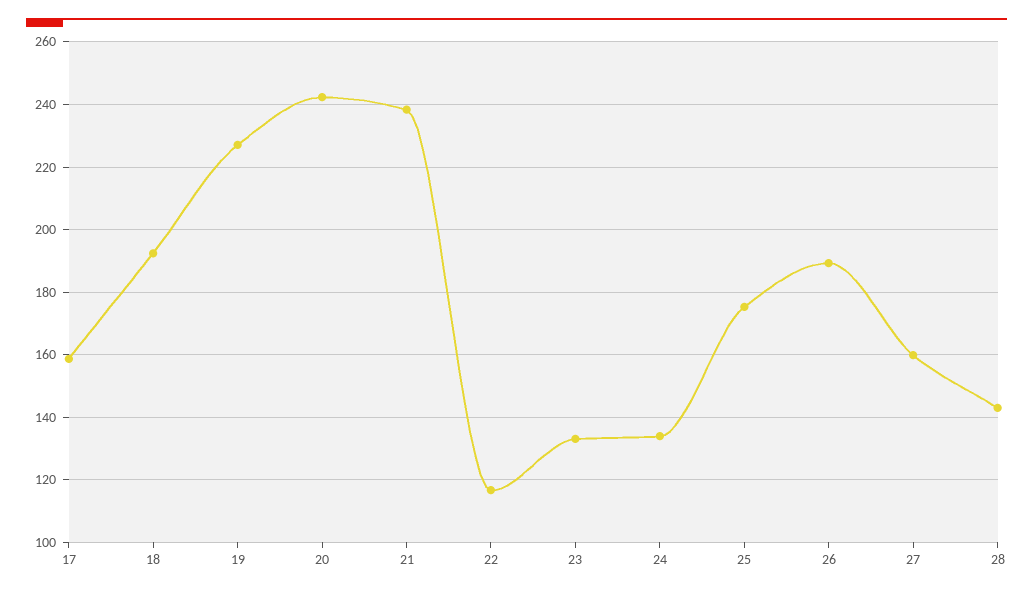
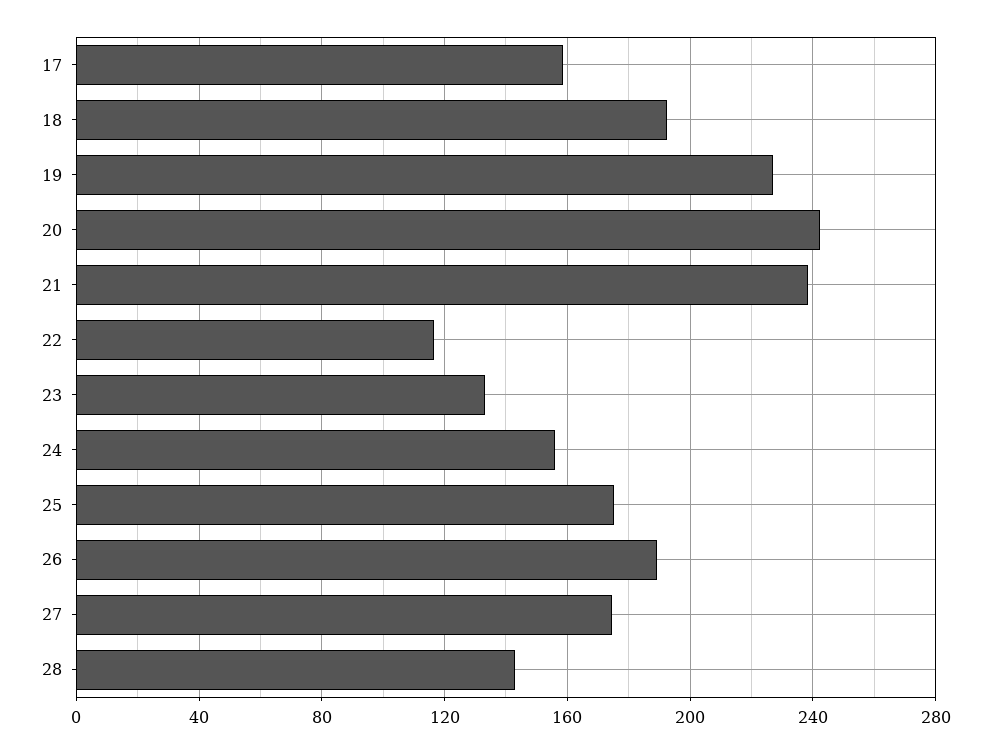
  {
    "17": 158,
    "18": 192,
    "19": 228,
    "20": 242,
    "21": 238,
    "22": 116,
    "23": 134,
-   "24": 134,
+   "24": 155,
    "25": 176,
    "26": 190,
-   "27": 160,
+   "27": 175,
    "28": 144
  }

